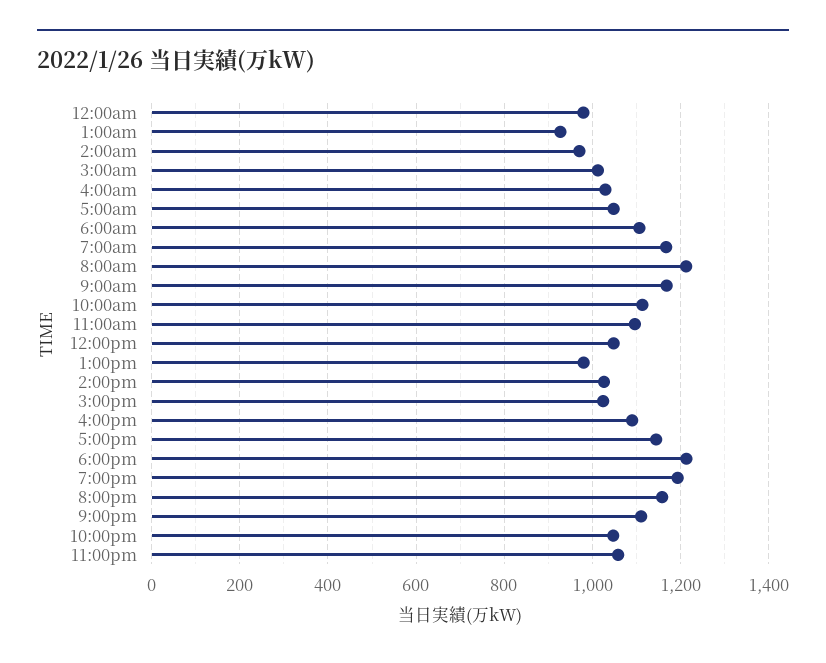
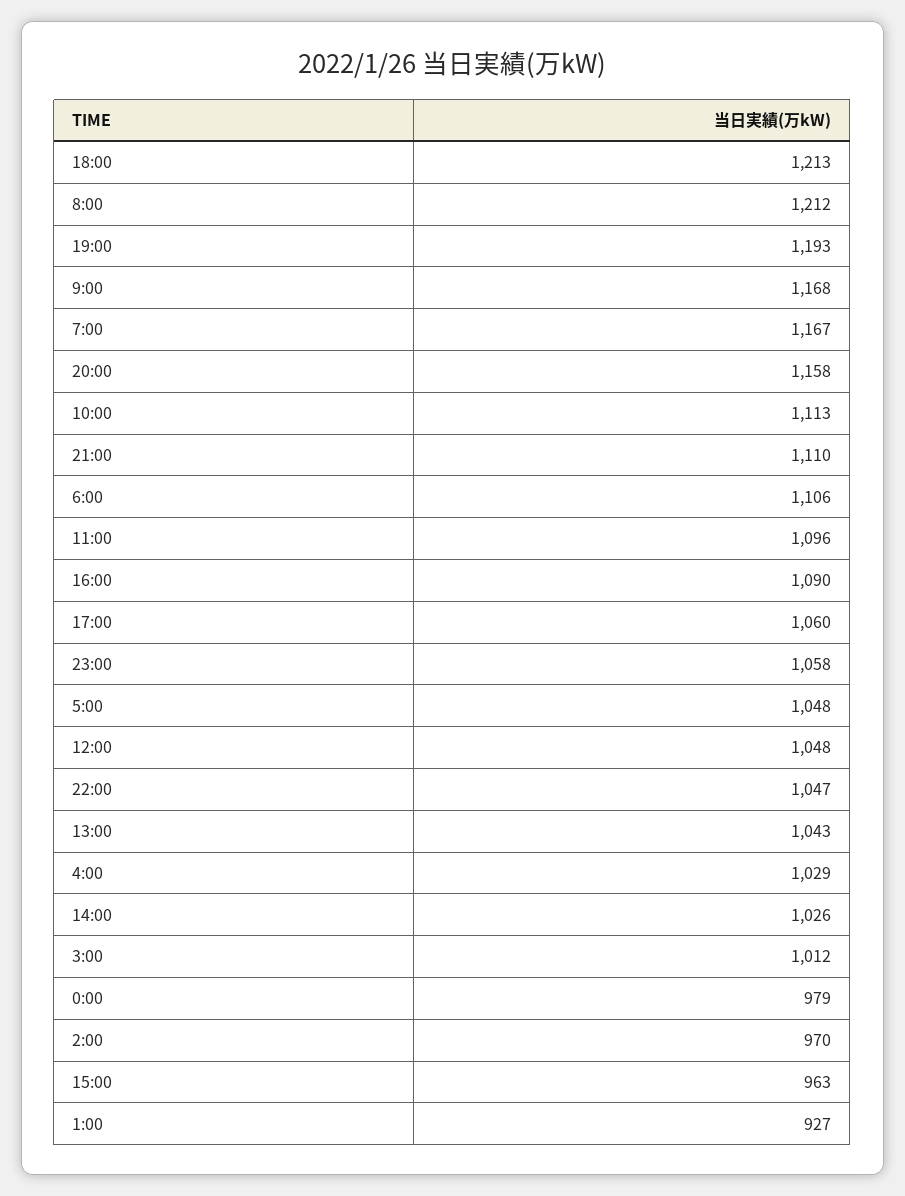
  {
    "12:00am": 979,
    "1:00am": 927,
    "2:00am": 970,
    "3:00am": 1012,
    "4:00am": 1029,
    "5:00am": 1048,
    "6:00am": 1106,
    "7:00am": 1167,
    "8:00am": 1212,
    "9:00am": 1168,
    "10:00am": 1113,
    "11:00am": 1096,
    "12:00pm": 1048,
-   "1:00pm": 980,
+   "1:00pm": 1043,
    "2:00pm": 1026,
-   "3:00pm": 1020,
+   "3:00pm": 963,
    "4:00pm": 1090,
-   "5:00pm": 1140,
+   "5:00pm": 1060,
    "6:00pm": 1213,
    "7:00pm": 1193,
    "8:00pm": 1158,
    "9:00pm": 1110,
    "10:00pm": 1047,
    "11:00pm": 1058
  }

